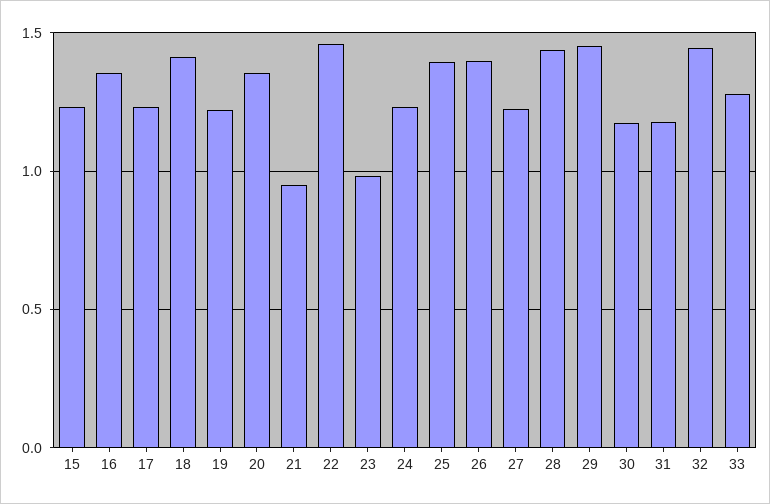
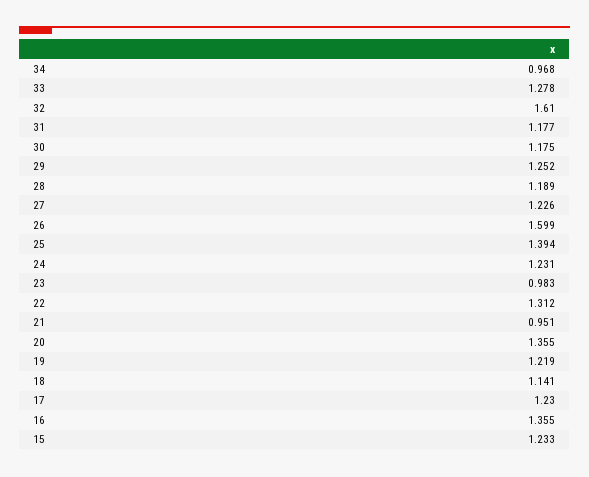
  {
    "15": 1.233,
    "16": 1.355,
    "17": 1.23,
-   "18": 1.4,
+   "18": 1.141,
    "19": 1.219,
    "20": 1.355,
    "21": 0.951,
-   "22": 1.45,
+   "22": 1.312,
    "23": 0.983,
    "24": 1.231,
    "25": 1.394,
-   "26": 1.4,
+   "26": 1.599,
    "27": 1.226,
-   "28": 1.45,
+   "28": 1.189,
-   "29": 1.45,
+   "29": 1.252,
    "30": 1.175,
    "31": 1.177,
-   "32": 1.45,
+   "32": 1.61,
-   "33": 1.278
+   "33": 1.278,
+   "34": 0.968
  }

